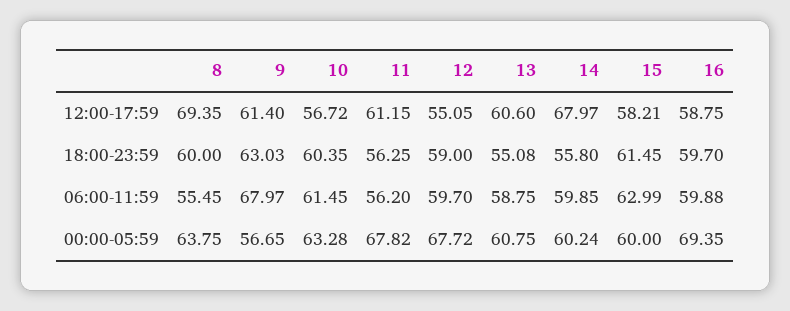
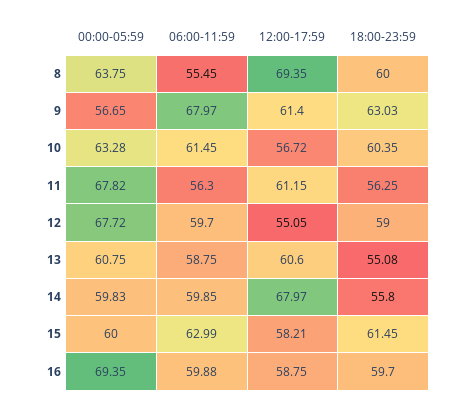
  {
    "8": {
      "12:00-17:59": 69.35,
      "18:00-23:59": 60,
      "06:00-11:59": 55.45,
      "00:00-05:59": 63.75
    },
    "9": {
      "12:00-17:59": 61.4,
      "18:00-23:59": 63.03,
      "06:00-11:59": 67.97,
      "00:00-05:59": 56.65
    },
    "10": {
      "12:00-17:59": 56.72,
      "18:00-23:59": 60.35,
      "06:00-11:59": 61.45,
      "00:00-05:59": 63.28
    },
    "11": {
      "12:00-17:59": 61.15,
      "18:00-23:59": 56.25,
-     "06:00-11:59": 56.2,
+     "06:00-11:59": 56.3,
      "00:00-05:59": 67.82
    },
    "12": {
      "12:00-17:59": 55.05,
      "18:00-23:59": 59,
      "06:00-11:59": 59.7,
      "00:00-05:59": 67.72
    },
    "13": {
      "12:00-17:59": 60.6,
      "18:00-23:59": 55.08,
      "06:00-11:59": 58.75,
      "00:00-05:59": 60.75
    },
    "14": {
      "12:00-17:59": 67.97,
      "18:00-23:59": 55.8,
      "06:00-11:59": 59.85,
-     "00:00-05:59": 60.24
+     "00:00-05:59": 59.83
    },
    "15": {
      "12:00-17:59": 58.21,
      "18:00-23:59": 61.45,
      "06:00-11:59": 62.99,
      "00:00-05:59": 60
    },
    "16": {
      "12:00-17:59": 58.75,
      "18:00-23:59": 59.7,
      "06:00-11:59": 59.88,
      "00:00-05:59": 69.35
    }
  }

